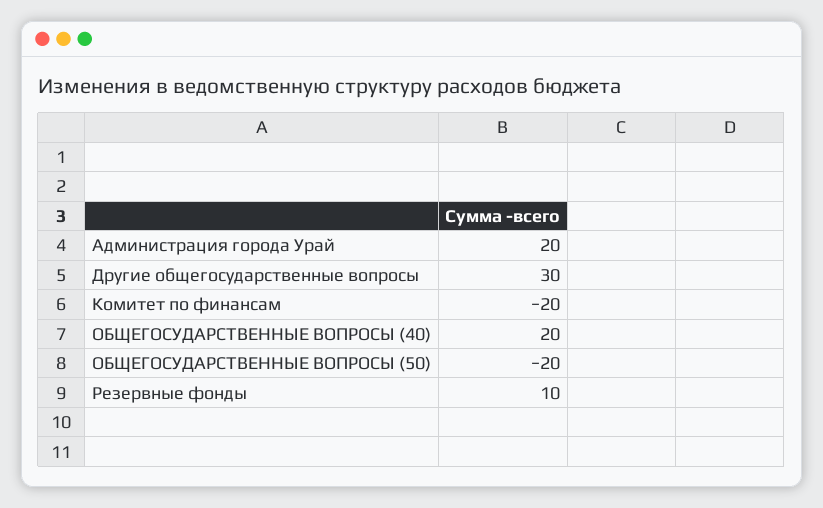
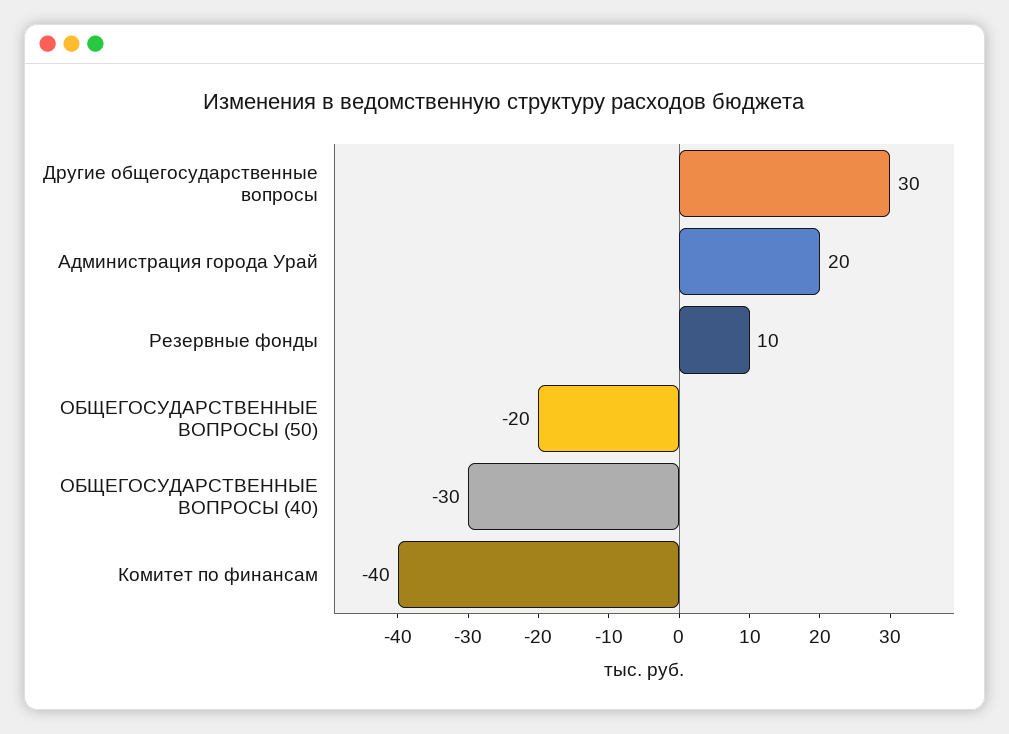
  {
    "Администрация города Урай": 20,
    "Другие общегосударственные вопросы": 30,
-   "Комитет по финансам": -20,
+   "Комитет по финансам": -40,
-   "ОБЩЕГОСУДАРСТВЕННЫЕ ВОПРОСЫ (40)": 20,
+   "ОБЩЕГОСУДАРСТВЕННЫЕ ВОПРОСЫ (40)": -30,
    "ОБЩЕГОСУДАРСТВЕННЫЕ ВОПРОСЫ (50)": -20,
    "Резервные фонды": 10
  }

